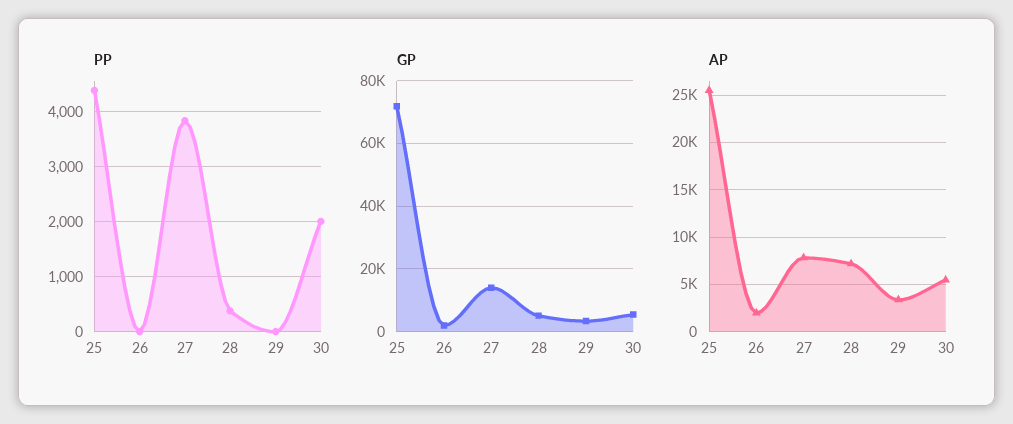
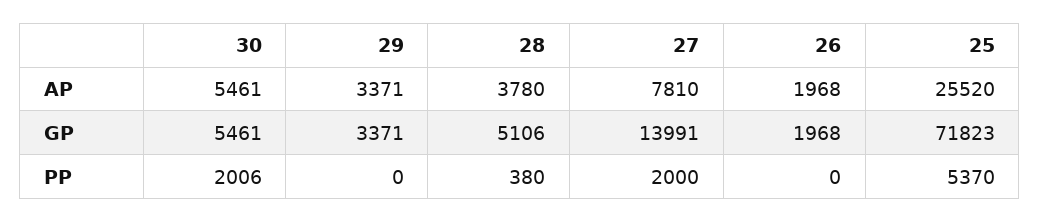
  {
    "PP": {
-     "25": 4400,
+     "25": 5370,
      "26": 0,
-     "27": 3800,
+     "27": 2000,
      "28": 380,
      "29": 0,
      "30": 2006
    },
    "GP": {
      "25": 71823,
      "26": 1968,
      "27": 13991,
      "28": 5106,
      "29": 3371,
      "30": 5461
    },
    "AP": {
      "25": 25520,
      "26": 1968,
      "27": 7810,
-     "28": 7000,
+     "28": 3780,
      "29": 3371,
      "30": 5461
    }
  }

